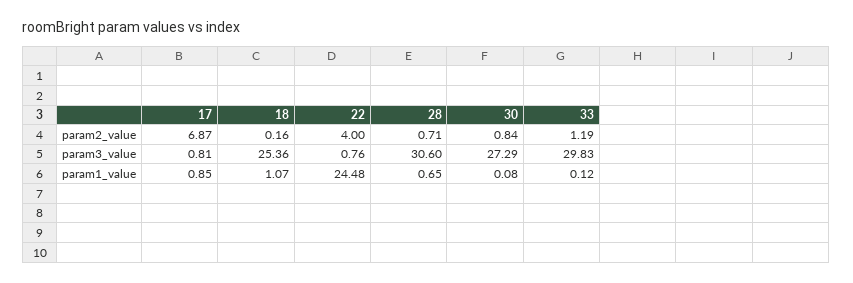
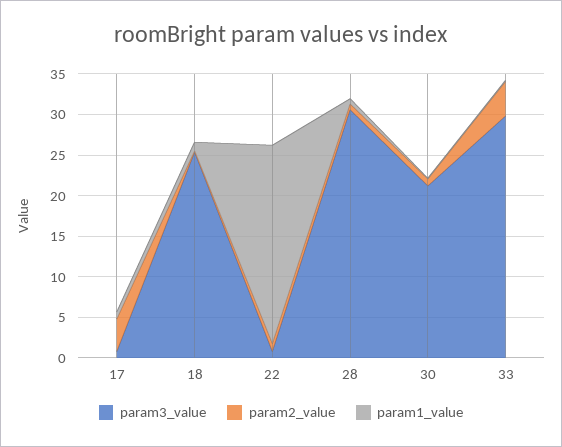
  {
    "param2_value": {
-     "17": 6.87,
+     "17": 4,
      "18": 0.16,
-     "22": 4,
+     "22": 1,
      "28": 0.71,
      "30": 0.84,
-     "33": 1.19
+     "33": 4
    },
    "param3_value": {
      "17": 0.81,
      "18": 25.36,
      "22": 0.76,
      "28": 30.6,
-     "30": 27.29,
+     "30": 21,
      "33": 29.83
    },
    "param1_value": {
      "17": 0.85,
      "18": 1.07,
      "22": 24.48,
      "28": 0.65,
      "30": 0.08,
      "33": 0.12
    }
  }

